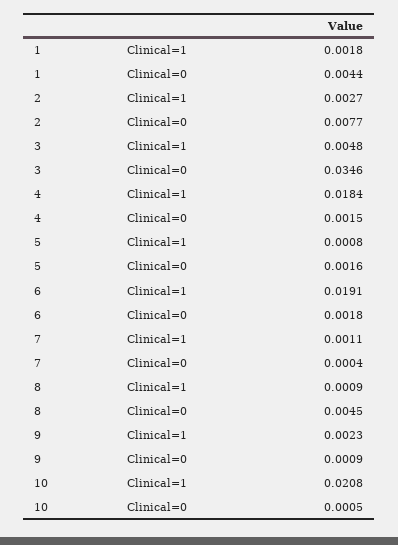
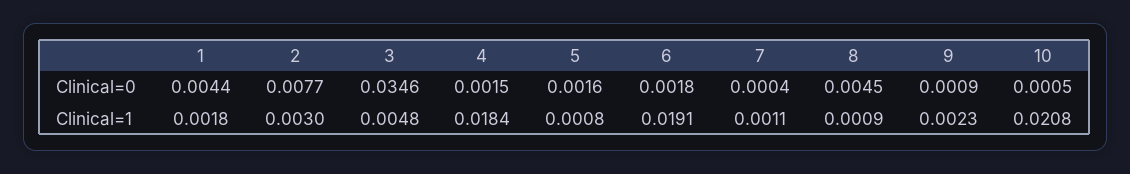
  {
    "1": {
      "Clinical=1": 0.0018,
      "Clinical=0": 0.0044
    },
    "2": {
-     "Clinical=1": 0.0027,
+     "Clinical=1": 0.003,
      "Clinical=0": 0.0077
    },
    "3": {
      "Clinical=1": 0.0048,
      "Clinical=0": 0.0346
    },
    "4": {
      "Clinical=1": 0.0184,
      "Clinical=0": 0.0015
    },
    "5": {
      "Clinical=1": 0.0008,
      "Clinical=0": 0.0016
    },
    "6": {
      "Clinical=1": 0.0191,
      "Clinical=0": 0.0018
    },
    "7": {
      "Clinical=1": 0.0011,
      "Clinical=0": 0.0004
    },
    "8": {
      "Clinical=1": 0.0009,
      "Clinical=0": 0.0045
    },
    "9": {
      "Clinical=1": 0.0023,
      "Clinical=0": 0.0009
    },
    "10": {
      "Clinical=1": 0.0208,
      "Clinical=0": 0.0005
    }
  }

